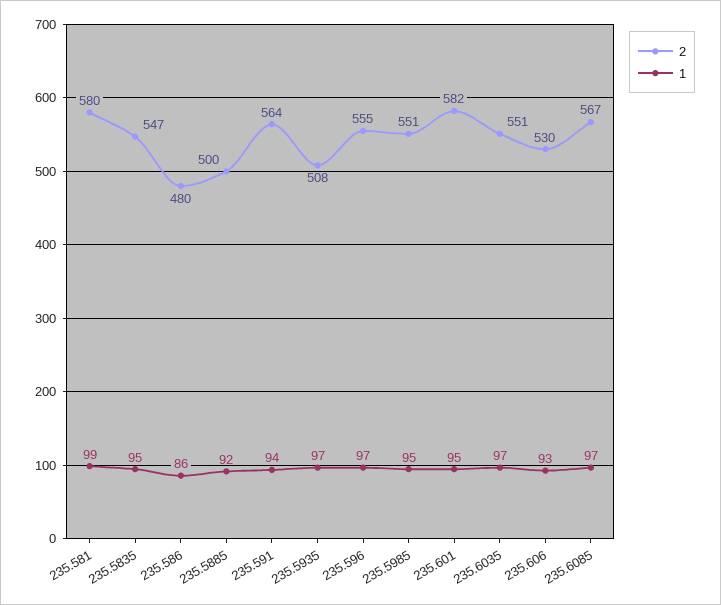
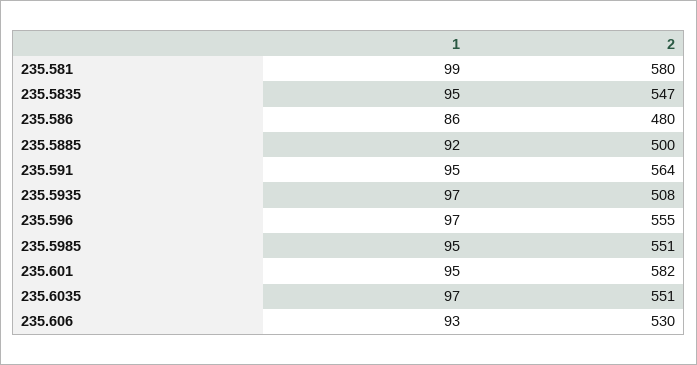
  {
    "2": {
      "235.581": 580,
      "235.5835": 547,
      "235.586": 480,
      "235.5885": 500,
      "235.591": 564,
      "235.5935": 508,
      "235.596": 555,
      "235.5985": 551,
      "235.601": 582,
      "235.6035": 551,
-     "235.606": 530,
+     "235.606": 530
-     "235.6085": 567
    },
    "1": {
      "235.581": 99,
      "235.5835": 95,
      "235.586": 86,
      "235.5885": 92,
-     "235.591": 94,
+     "235.591": 95,
      "235.5935": 97,
      "235.596": 97,
      "235.5985": 95,
      "235.601": 95,
      "235.6035": 97,
-     "235.606": 93,
+     "235.606": 93
-     "235.6085": 97
    }
  }

